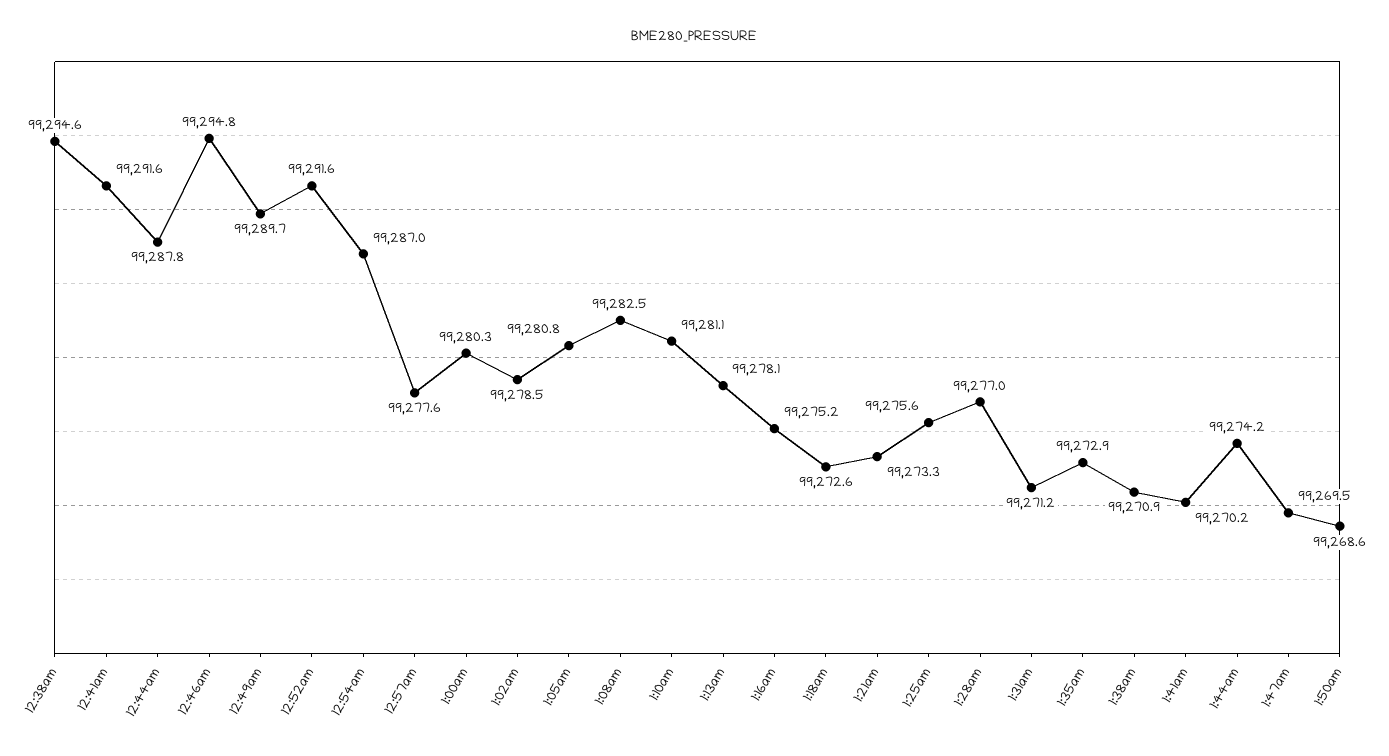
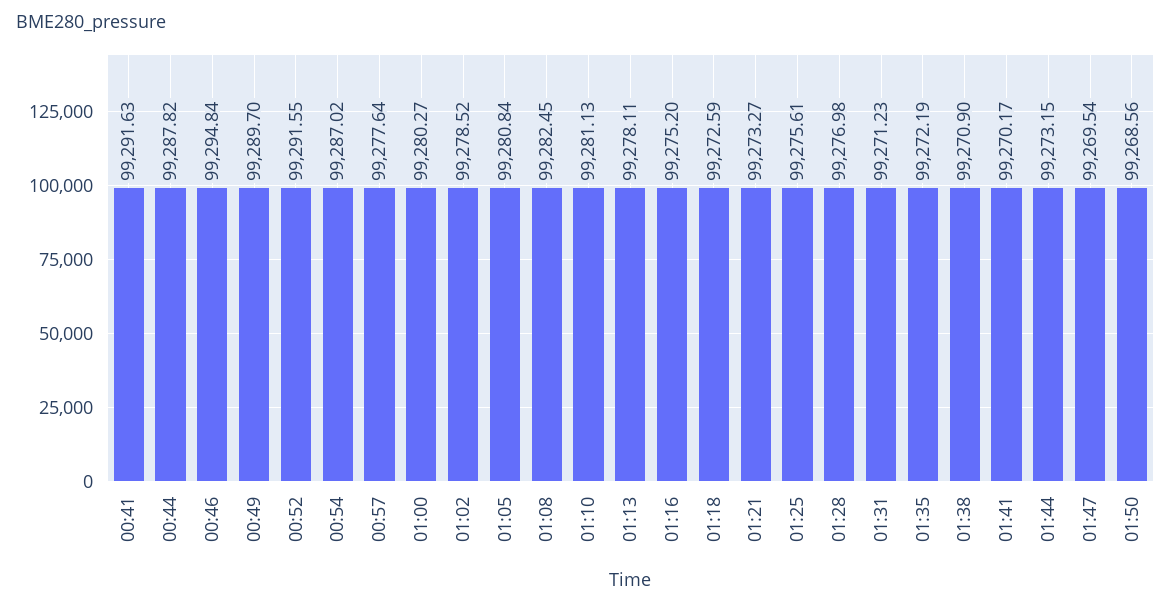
  {
-   "12:38am": 99294.6,
    "12:41am": 99291.63,
    "12:44am": 99287.82,
    "12:46am": 99294.84,
    "12:49am": 99289.7,
    "12:52am": 99291.55,
    "12:54am": 99287.02,
    "12:57am": 99277.64,
    "1:00am": 99280.27,
    "1:02am": 99278.52,
    "1:05am": 99280.84,
    "1:08am": 99282.45,
    "1:10am": 99281.13,
    "1:13am": 99278.11,
    "1:16am": 99275.2,
    "1:18am": 99272.59,
    "1:21am": 99273.27,
    "1:25am": 99275.61,
    "1:28am": 99276.98,
    "1:31am": 99271.23,
-   "1:35am": 99272.9,
+   "1:35am": 99272.19,
    "1:38am": 99270.9,
    "1:41am": 99270.17,
-   "1:44am": 99274.2,
+   "1:44am": 99273.15,
    "1:47am": 99269.54,
    "1:50am": 99268.56
  }

